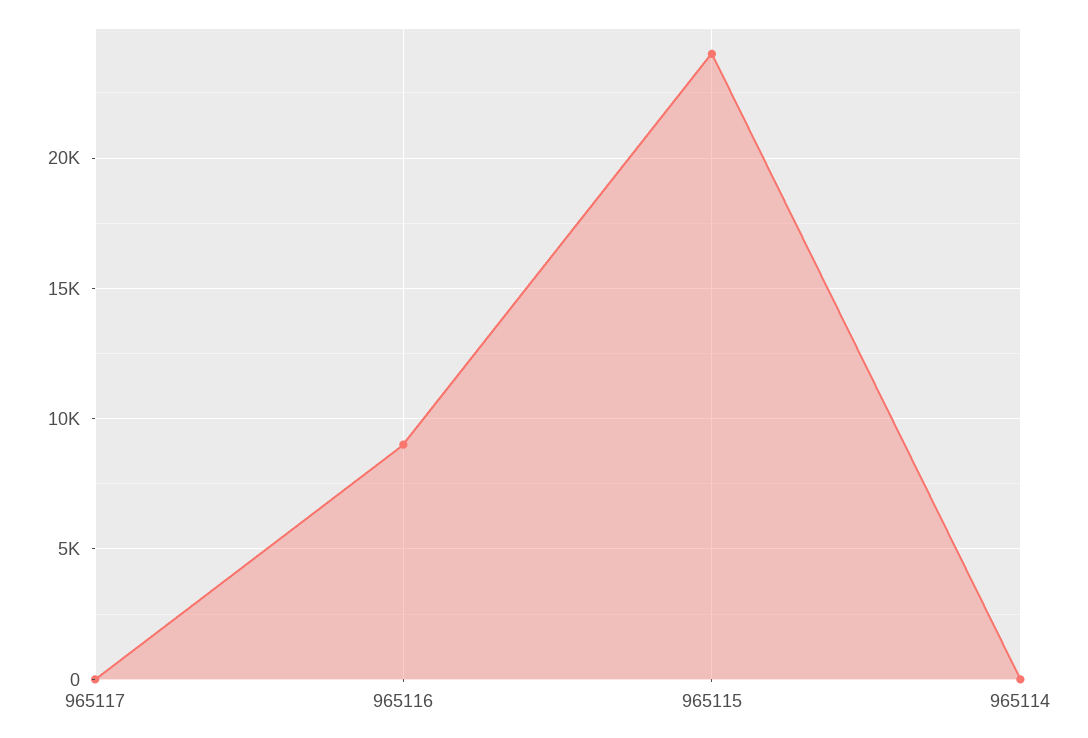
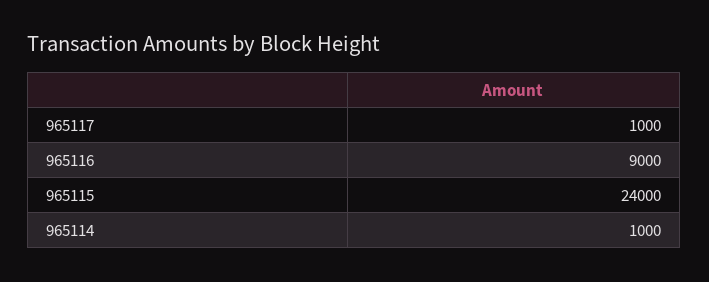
  {
-   "965117": 0,
+   "965117": 1000,
    "965116": 9000,
    "965115": 24000,
-   "965114": 0
+   "965114": 1000
  }

